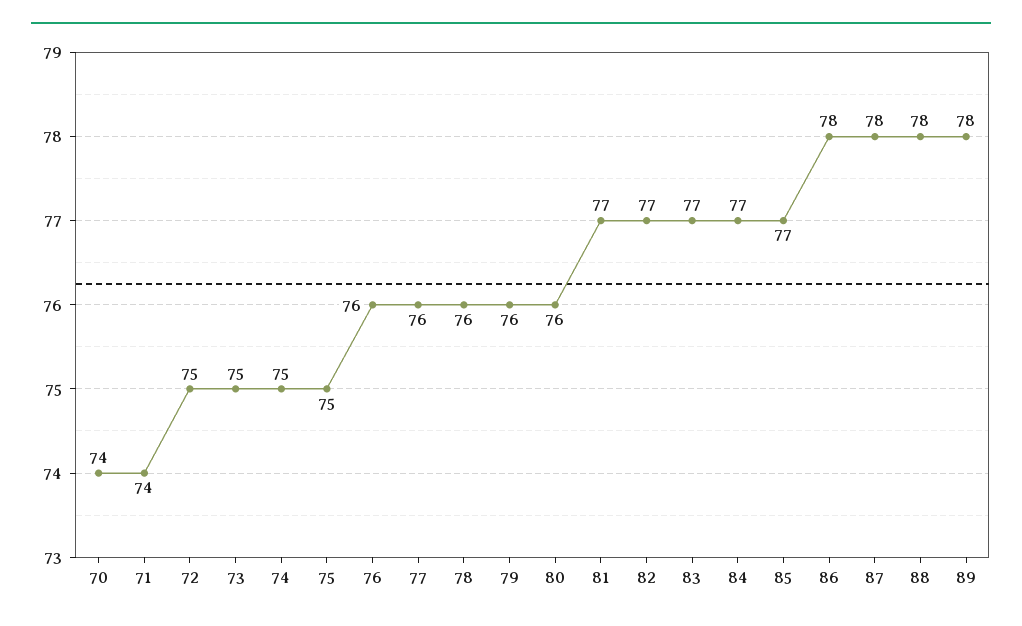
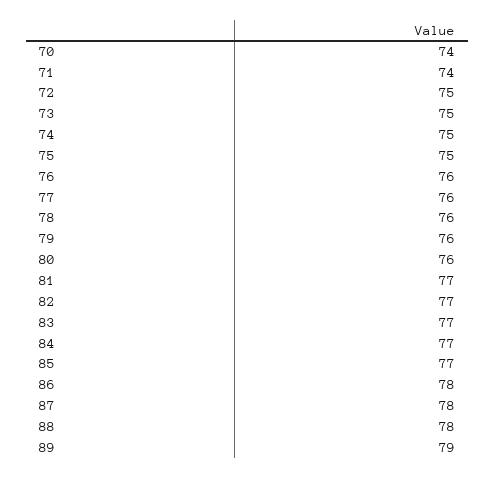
  {
    "70": 74,
    "71": 74,
    "72": 75,
    "73": 75,
    "74": 75,
    "75": 75,
    "76": 76,
    "77": 76,
    "78": 76,
    "79": 76,
    "80": 76,
    "81": 77,
    "82": 77,
    "83": 77,
    "84": 77,
    "85": 77,
    "86": 78,
    "87": 78,
    "88": 78,
-   "89": 78
+   "89": 79
  }

